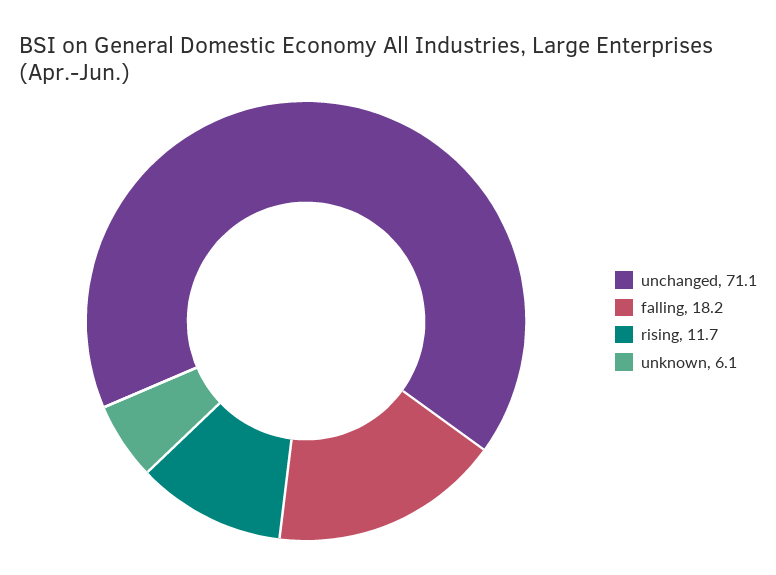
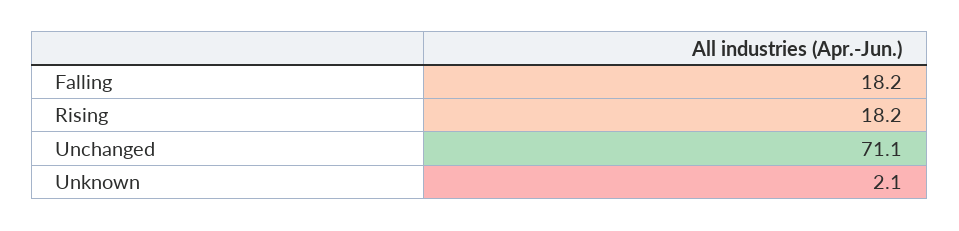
  {
    "unchanged": 71.1,
    "falling": 18.2,
-   "rising": 11.7,
+   "rising": 18.2,
-   "unknown": 6.1
+   "unknown": 2.1
  }

